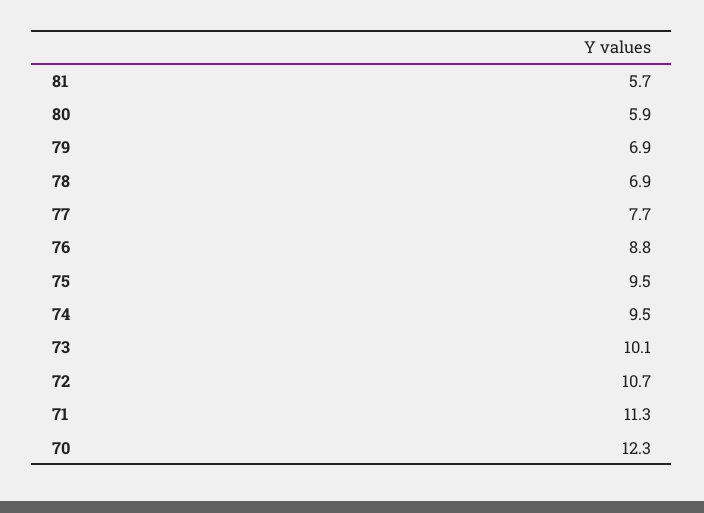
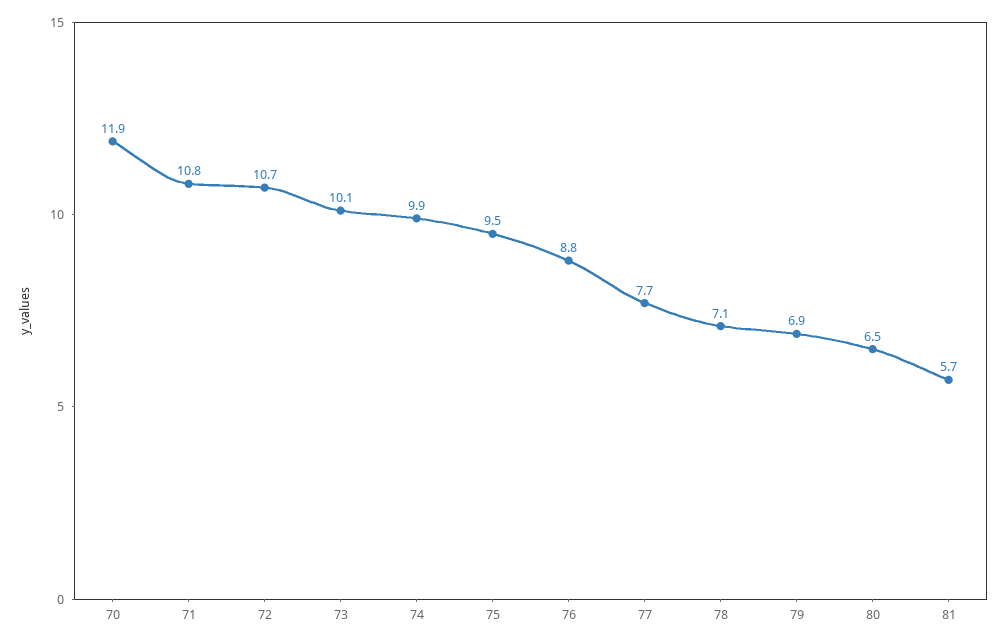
  {
    "81": 5.7,
-   "80": 5.9,
+   "80": 6.5,
    "79": 6.9,
-   "78": 6.9,
+   "78": 7.1,
    "77": 7.7,
    "76": 8.8,
    "75": 9.5,
-   "74": 9.5,
+   "74": 9.9,
    "73": 10.1,
    "72": 10.7,
-   "71": 11.3,
+   "71": 10.8,
-   "70": 12.3
+   "70": 11.9
  }

